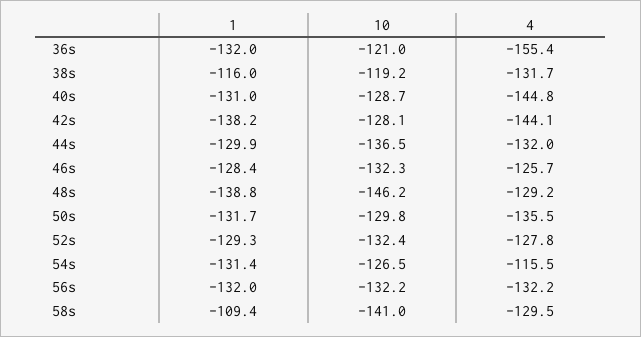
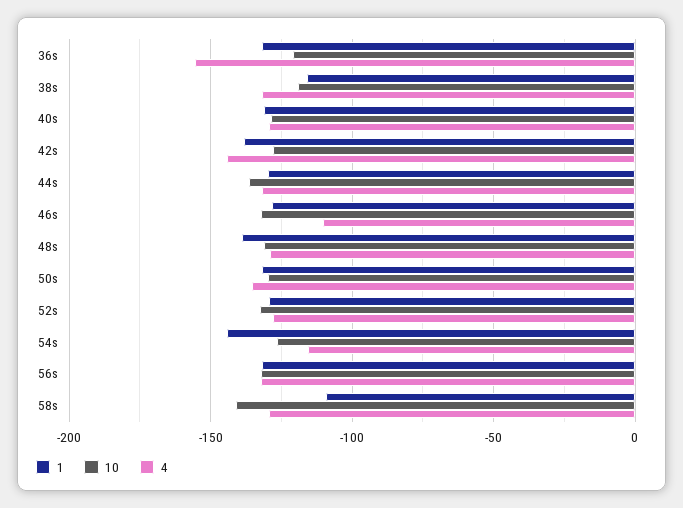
  {
    "1": {
      "36s": -132,
      "38s": -116,
      "40s": -131,
      "42s": -138.2,
      "44s": -129.9,
      "46s": -128.4,
      "48s": -138.8,
      "50s": -131.7,
      "52s": -129.3,
-     "54s": -131.4,
+     "54s": -145,
      "56s": -132,
      "58s": -109.4
    },
    "10": {
      "36s": -121,
      "38s": -119.2,
      "40s": -128.7,
      "42s": -128.1,
      "44s": -136.5,
      "46s": -132.3,
-     "48s": -146.2,
+     "48s": -130,
      "50s": -129.8,
      "52s": -132.4,
      "54s": -126.5,
      "56s": -132.2,
      "58s": -141
    },
    "4": {
      "36s": -155.4,
      "38s": -131.7,
-     "40s": -144.8,
+     "40s": -130,
      "42s": -144.1,
      "44s": -132,
-     "46s": -125.7,
+     "46s": -110,
      "48s": -129.2,
      "50s": -135.5,
      "52s": -127.8,
      "54s": -115.5,
      "56s": -132.2,
      "58s": -129.5
    }
  }

